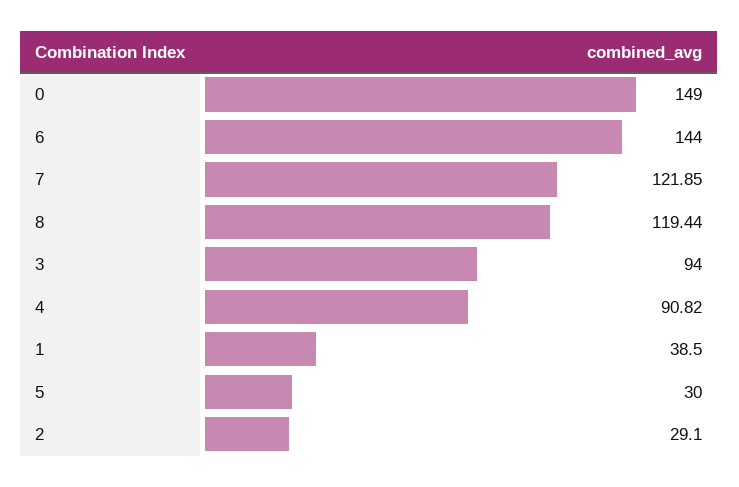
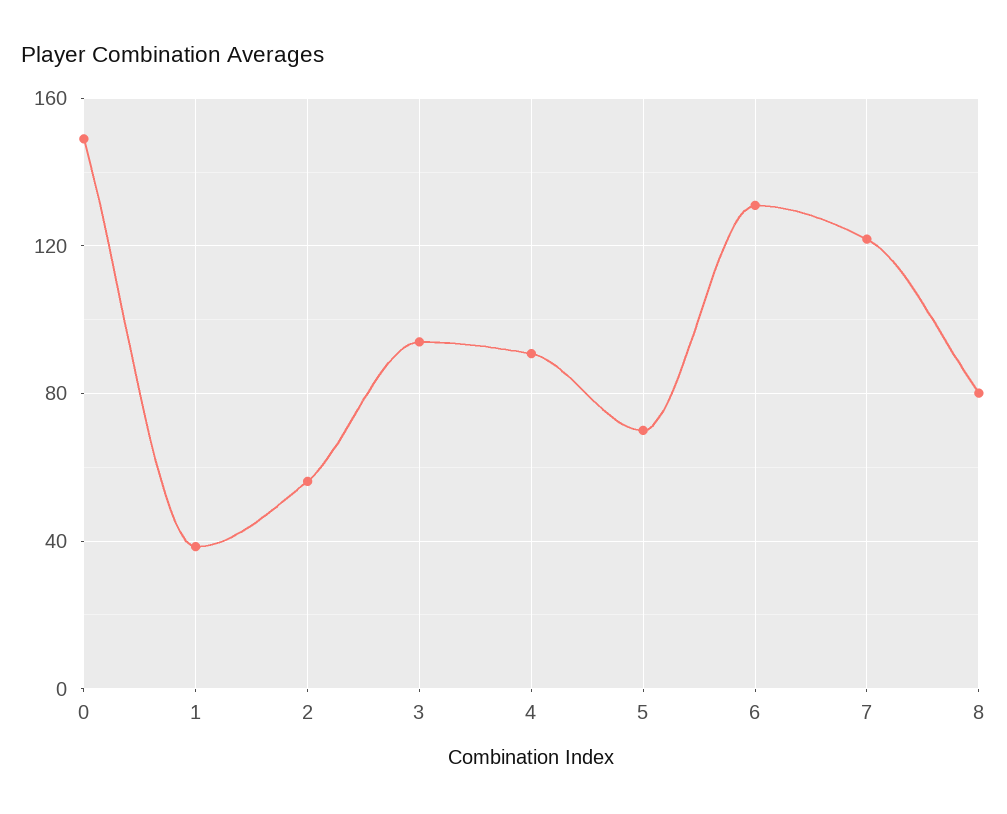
  {
    "0": 149,
-   "6": 144,
+   "6": 130,
    "7": 121.85,
-   "8": 119.44,
+   "8": 80,
    "3": 94,
    "4": 90.82,
    "1": 38.5,
-   "5": 30,
+   "5": 70,
-   "2": 29.1
+   "2": 55
  }

